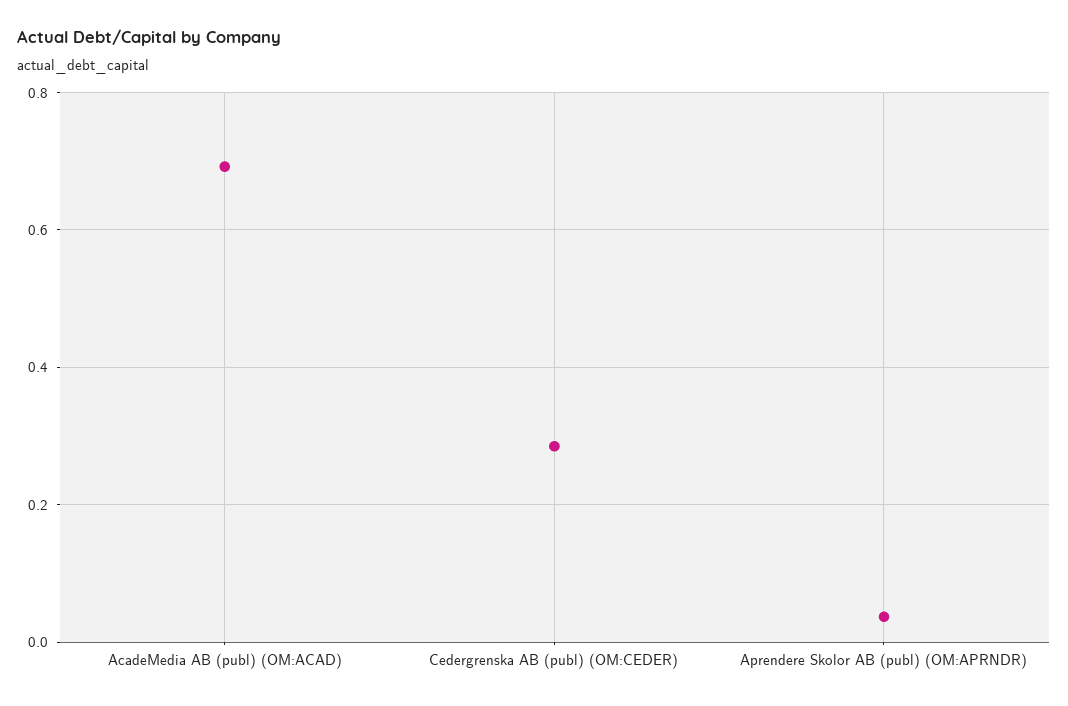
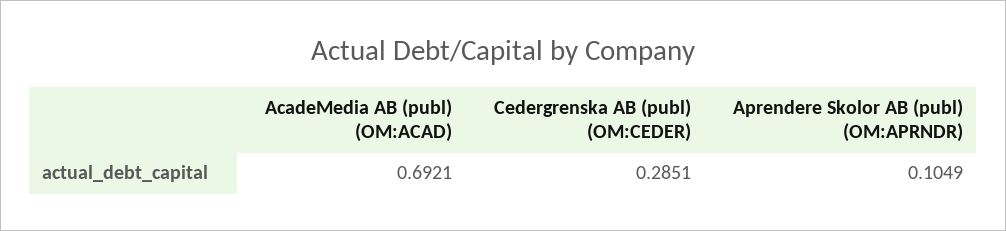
  {
    "AcadeMedia AB (publ) (OM:ACAD)": 0.6921,
    "Cedergrenska AB (publ) (OM:CEDER)": 0.2851,
-   "Aprendere Skolor AB (publ) (OM:APRNDR)": 0.04
+   "Aprendere Skolor AB (publ) (OM:APRNDR)": 0.1049
  }

